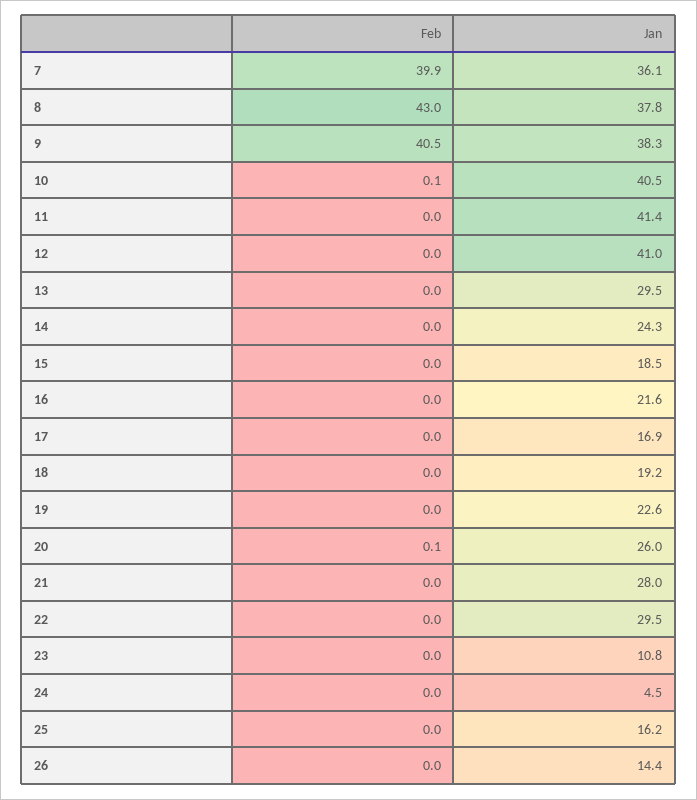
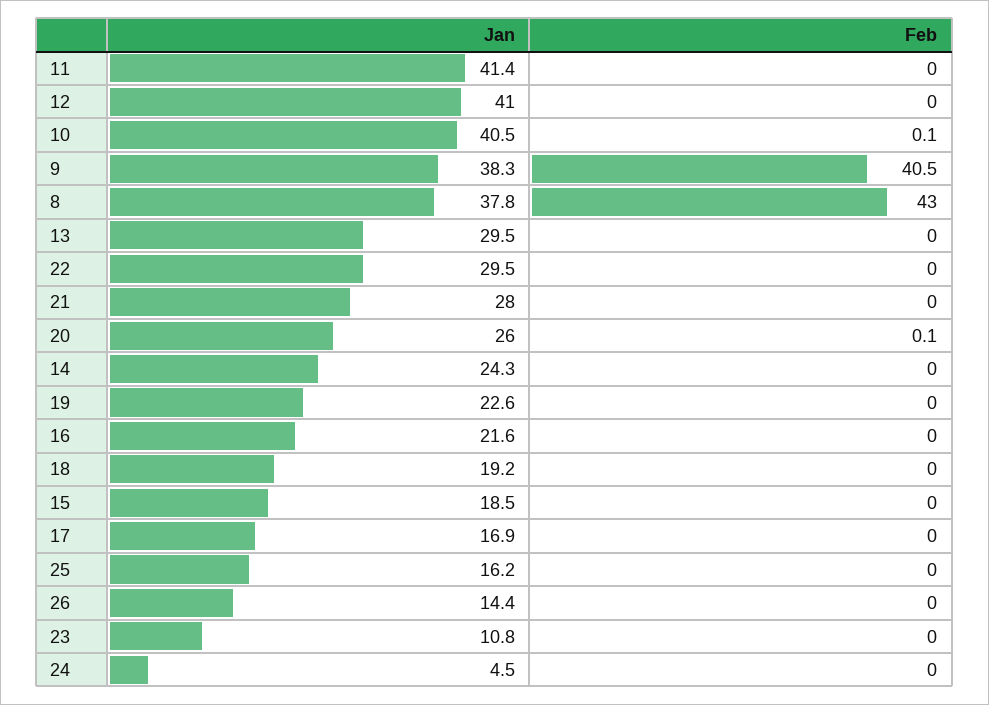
  {
    "Feb": {
-     "7": 39.9,
      "8": 43,
      "9": 40.5,
      "10": 0.1,
      "11": 0,
      "12": 0,
      "13": 0,
      "14": 0,
      "15": 0,
      "16": 0,
      "17": 0,
      "18": 0,
      "19": 0,
      "20": 0.1,
      "21": 0,
      "22": 0,
      "23": 0,
      "24": 0,
      "25": 0,
      "26": 0
    },
    "Jan": {
-     "7": 36.1,
      "8": 37.8,
      "9": 38.3,
      "10": 40.5,
      "11": 41.4,
      "12": 41,
      "13": 29.5,
      "14": 24.3,
      "15": 18.5,
      "16": 21.6,
      "17": 16.9,
      "18": 19.2,
      "19": 22.6,
      "20": 26,
      "21": 28,
      "22": 29.5,
      "23": 10.8,
      "24": 4.5,
      "25": 16.2,
      "26": 14.4
    }
  }

